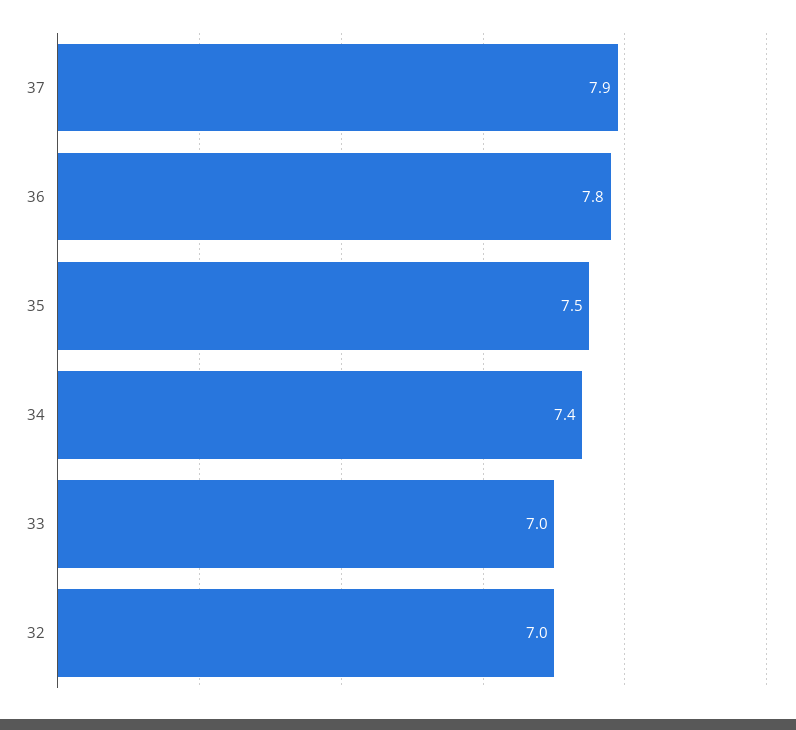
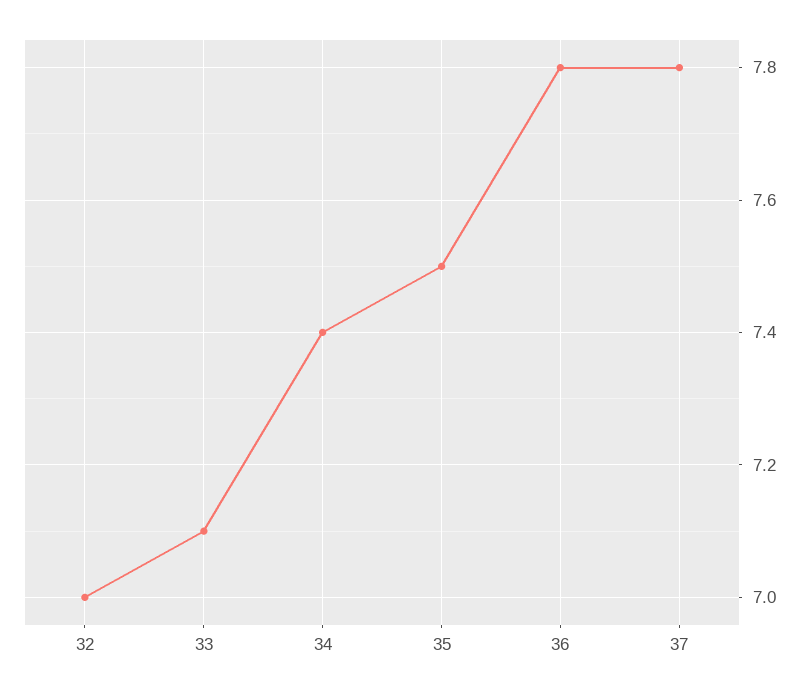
  {
-   "37": 7.9,
+   "37": 7.8,
    "36": 7.8,
    "35": 7.5,
    "34": 7.4,
-   "33": 7,
+   "33": 7.1,
    "32": 7
  }

